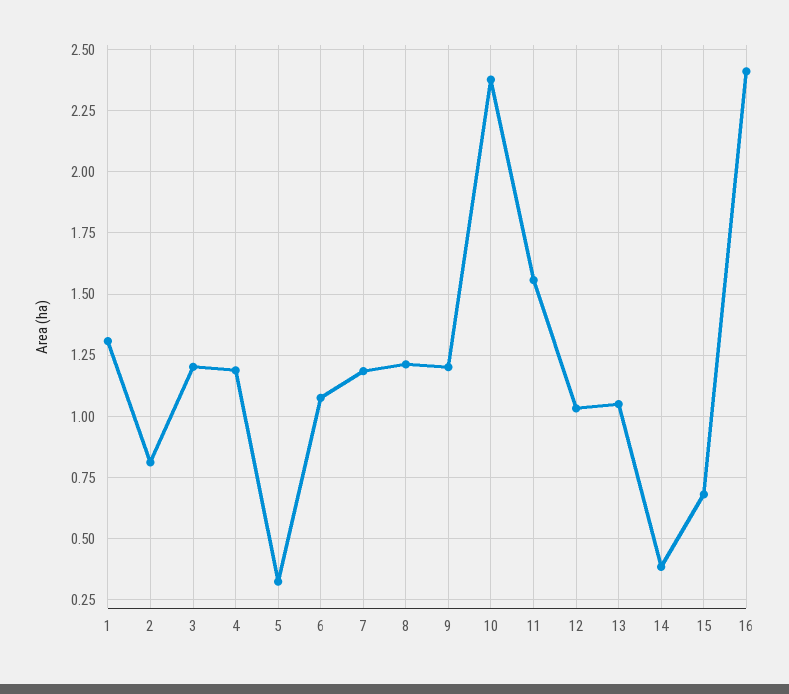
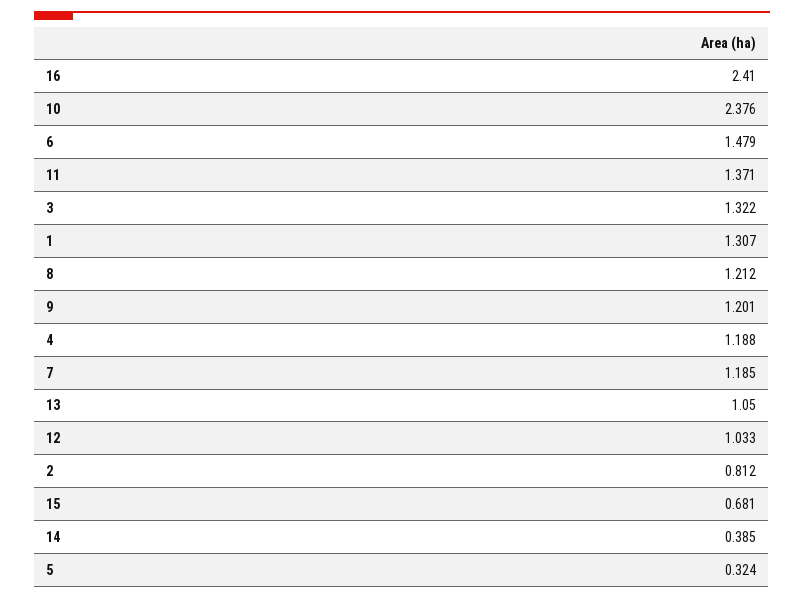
  {
    "1": 1.307,
    "2": 0.812,
-   "3": 1.2,
+   "3": 1.322,
    "4": 1.188,
    "5": 0.324,
-   "6": 1.075,
+   "6": 1.479,
    "7": 1.185,
    "8": 1.212,
    "9": 1.201,
    "10": 2.376,
-   "11": 1.55,
+   "11": 1.371,
    "12": 1.033,
    "13": 1.05,
    "14": 0.385,
    "15": 0.681,
    "16": 2.41
  }

